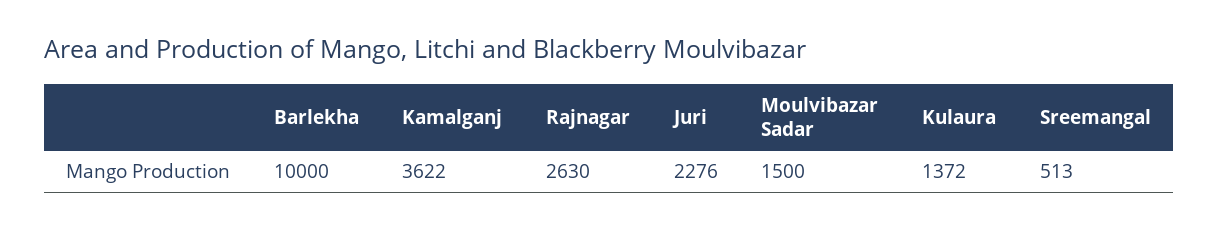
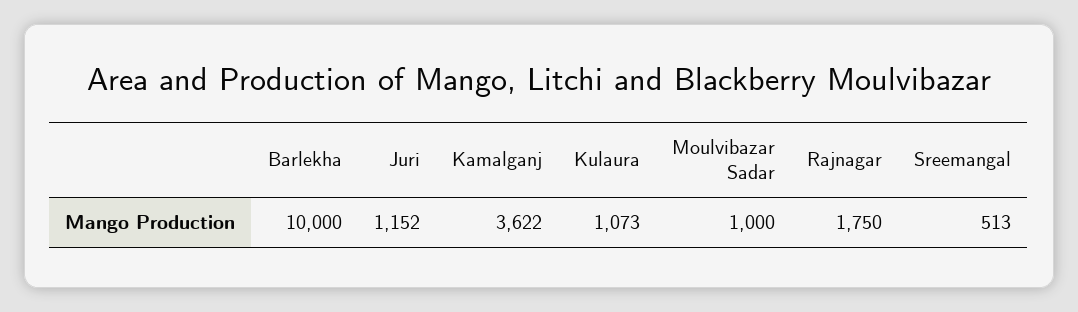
  {
    "Barlekha": 10000,
    "Kamalganj": 3622,
-   "Rajnagar": 2630,
+   "Rajnagar": 1750,
-   "Juri": 2276,
+   "Juri": 1152,
-   "Moulvibazar Sadar": 1500,
+   "Moulvibazar Sadar": 1000,
-   "Kulaura": 1372,
+   "Kulaura": 1073,
    "Sreemangal": 513
  }

